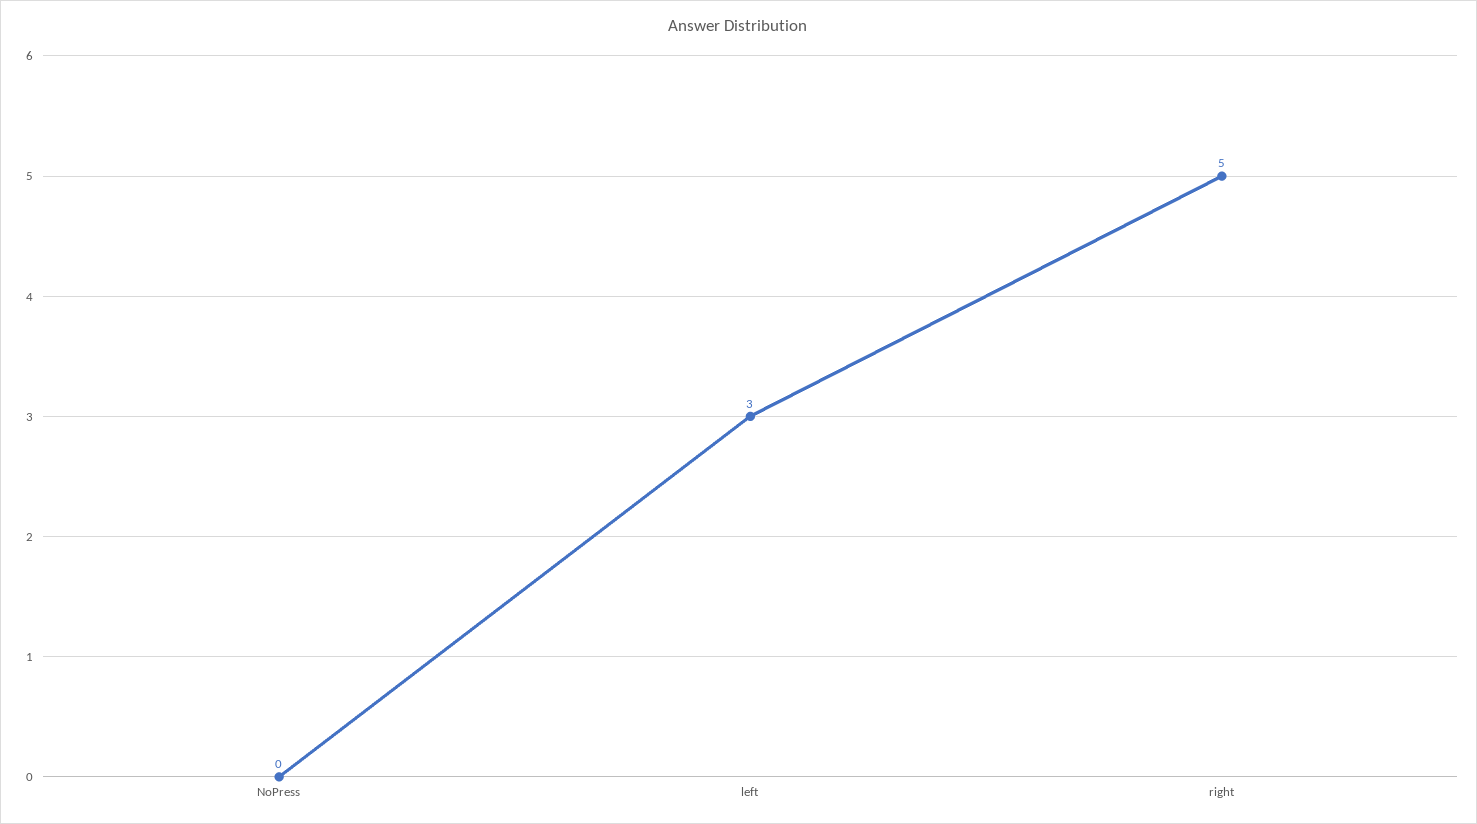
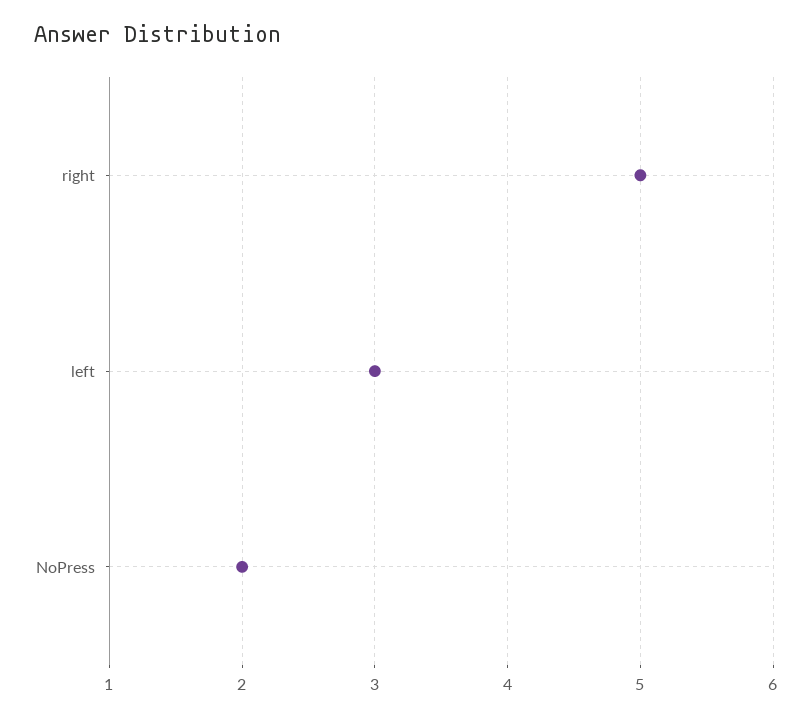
  {
-   "NoPress": 0,
+   "NoPress": 2,
    "left": 3,
    "right": 5
  }

